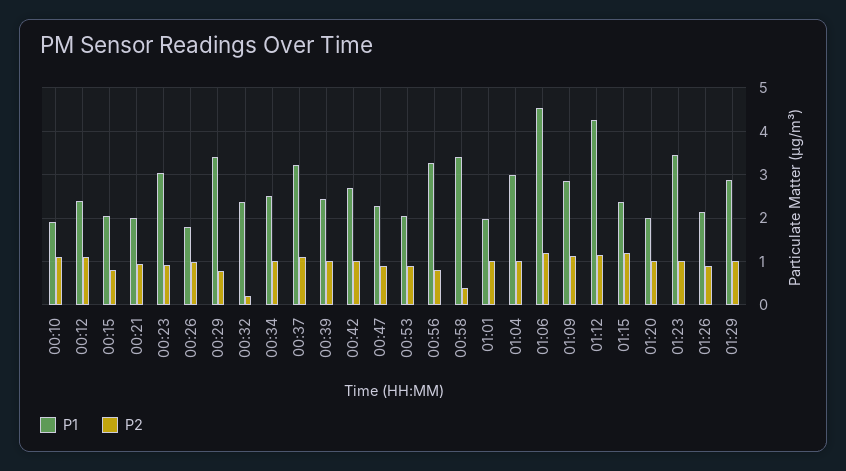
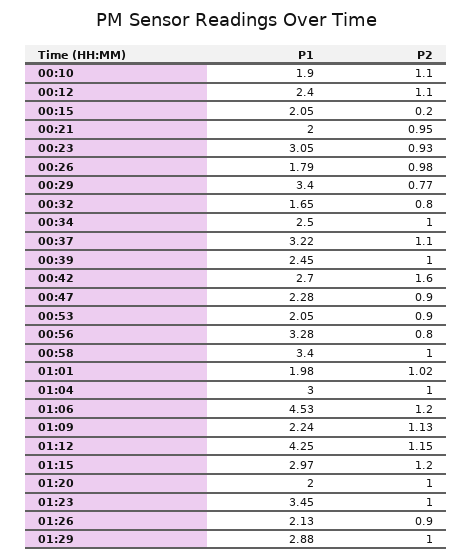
  {
    "P1": {
      "00:10": 1.9,
      "00:12": 2.4,
      "00:15": 2.05,
      "00:21": 2,
      "00:23": 3.05,
      "00:26": 1.79,
      "00:29": 3.4,
-     "00:32": 2.4,
+     "00:32": 1.65,
      "00:34": 2.5,
      "00:37": 3.22,
      "00:39": 2.45,
      "00:42": 2.7,
      "00:47": 2.28,
      "00:53": 2.05,
      "00:56": 3.28,
      "00:58": 3.4,
      "01:01": 1.98,
      "01:04": 3,
      "01:06": 4.53,
-     "01:09": 2.8,
+     "01:09": 2.24,
      "01:12": 4.25,
-     "01:15": 2.4,
+     "01:15": 2.97,
      "01:20": 2,
      "01:23": 3.45,
      "01:26": 2.13,
      "01:29": 2.88
    },
    "P2": {
      "00:10": 1.1,
      "00:12": 1.1,
-     "00:15": 0.8,
+     "00:15": 0.2,
      "00:21": 0.95,
      "00:23": 0.93,
      "00:26": 0.98,
      "00:29": 0.77,
-     "00:32": 0.2,
+     "00:32": 0.8,
      "00:34": 1,
      "00:37": 1.1,
      "00:39": 1,
-     "00:42": 1,
+     "00:42": 1.6,
      "00:47": 0.9,
      "00:53": 0.9,
      "00:56": 0.8,
-     "00:58": 0.4,
+     "00:58": 1,
      "01:01": 1.02,
      "01:04": 1,
      "01:06": 1.2,
      "01:09": 1.13,
      "01:12": 1.15,
      "01:15": 1.2,
      "01:20": 1,
      "01:23": 1,
      "01:26": 0.9,
      "01:29": 1
    }
  }

